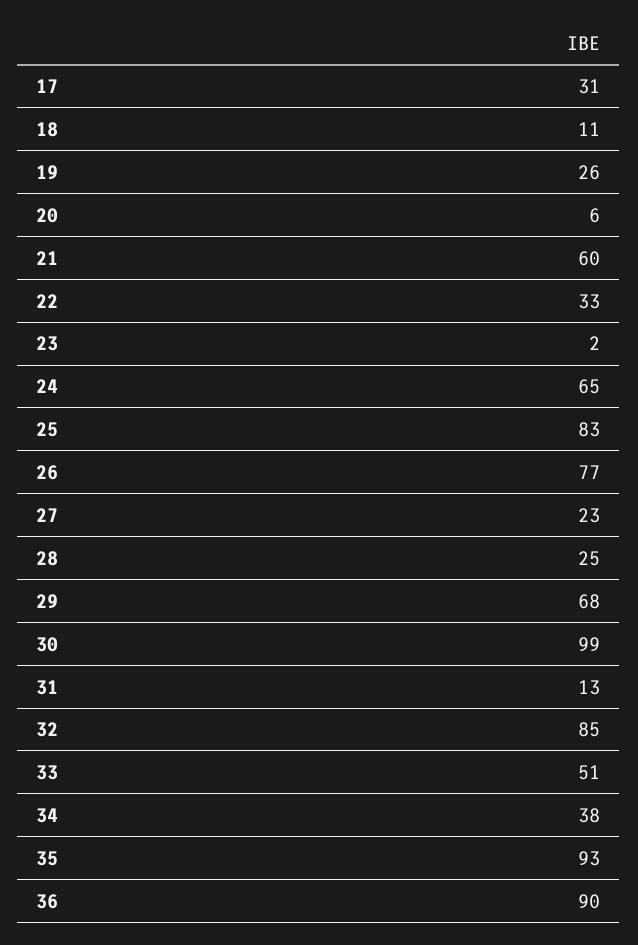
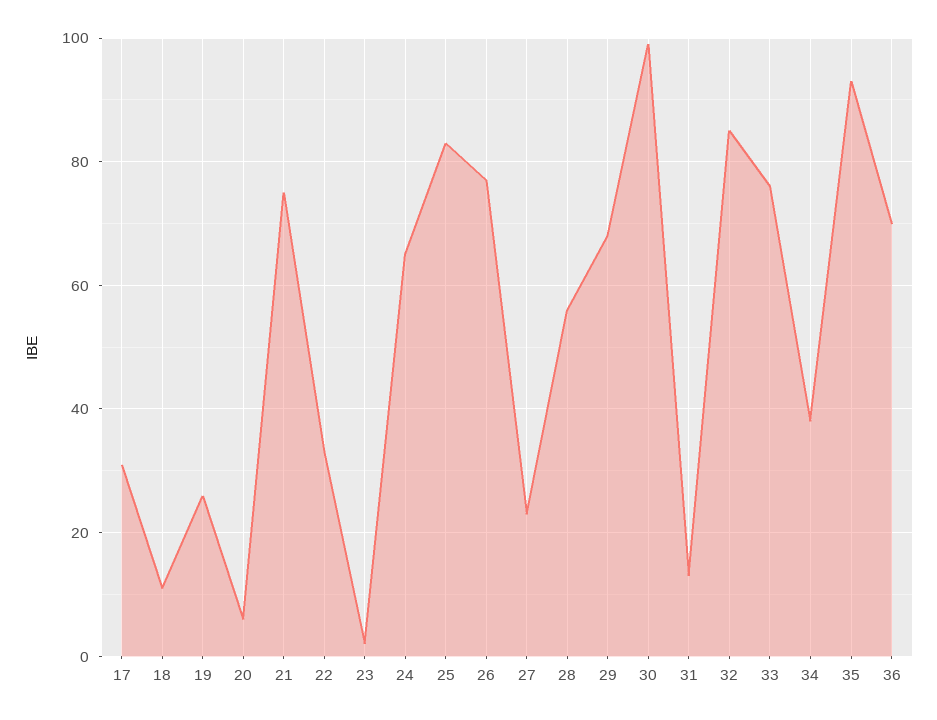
  {
    "17": 31,
    "18": 11,
    "19": 26,
    "20": 6,
-   "21": 60,
+   "21": 75,
    "22": 33,
    "23": 2,
    "24": 65,
    "25": 83,
    "26": 77,
    "27": 23,
-   "28": 25,
+   "28": 55,
    "29": 68,
    "30": 99,
    "31": 13,
    "32": 85,
-   "33": 51,
+   "33": 75,
    "34": 38,
    "35": 93,
-   "36": 90
+   "36": 70
  }

